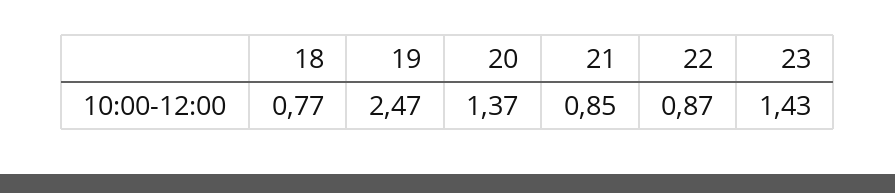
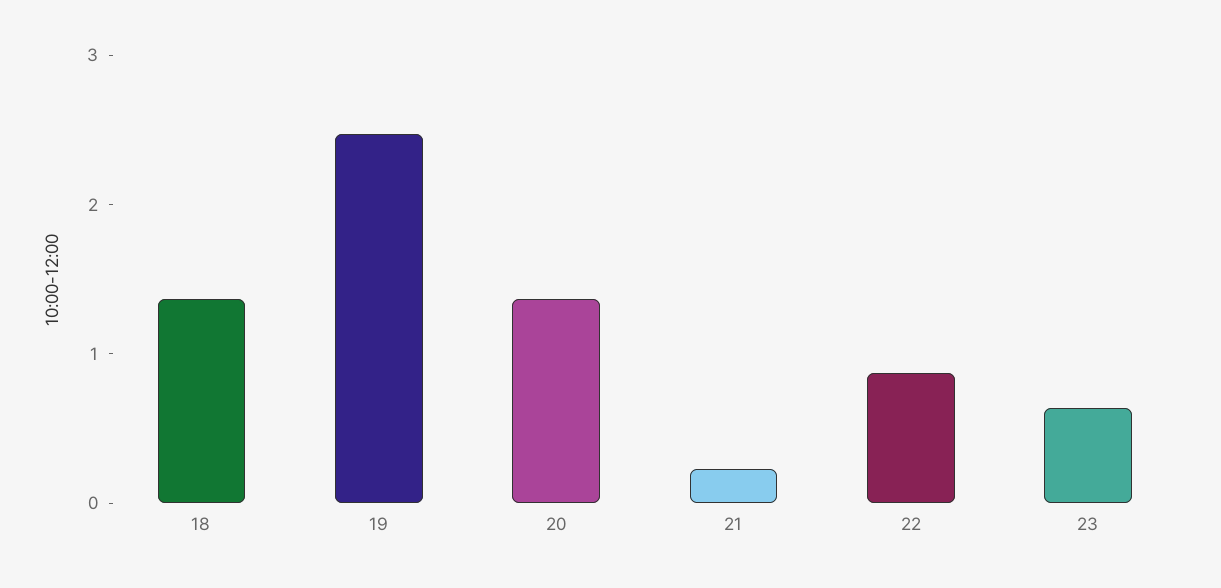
  {
-   "18": 0.77,
+   "18": 1.4,
    "19": 2.47,
    "20": 1.37,
-   "21": 0.85,
+   "21": 0.2,
    "22": 0.87,
-   "23": 1.43
+   "23": 0.6
  }

